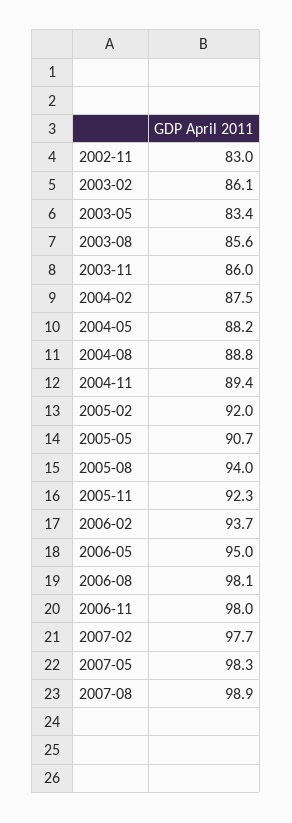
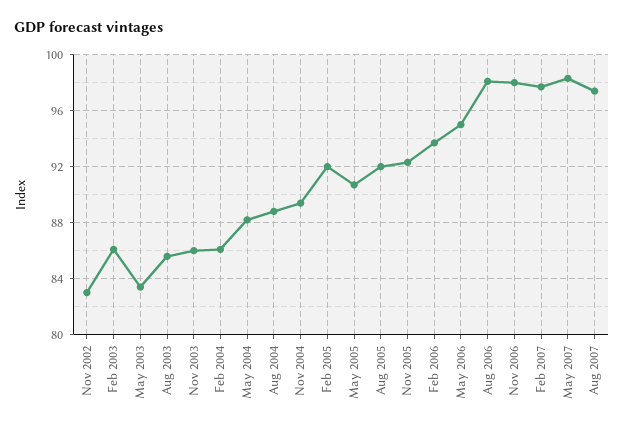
  {
    "2002-11": 83,
    "2003-02": 86.1,
    "2003-05": 83.4,
    "2003-08": 85.6,
    "2003-11": 86,
-   "2004-02": 87.5,
+   "2004-02": 86,
    "2004-05": 88.2,
    "2004-08": 88.8,
    "2004-11": 89.4,
    "2005-02": 92,
    "2005-05": 90.7,
-   "2005-08": 94,
+   "2005-08": 92,
    "2005-11": 92.3,
    "2006-02": 93.7,
    "2006-05": 95,
    "2006-08": 98.1,
    "2006-11": 98,
    "2007-02": 97.7,
    "2007-05": 98.3,
-   "2007-08": 98.9
+   "2007-08": 97.5
  }

